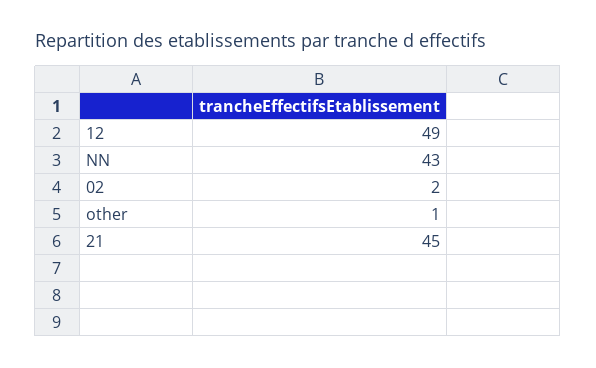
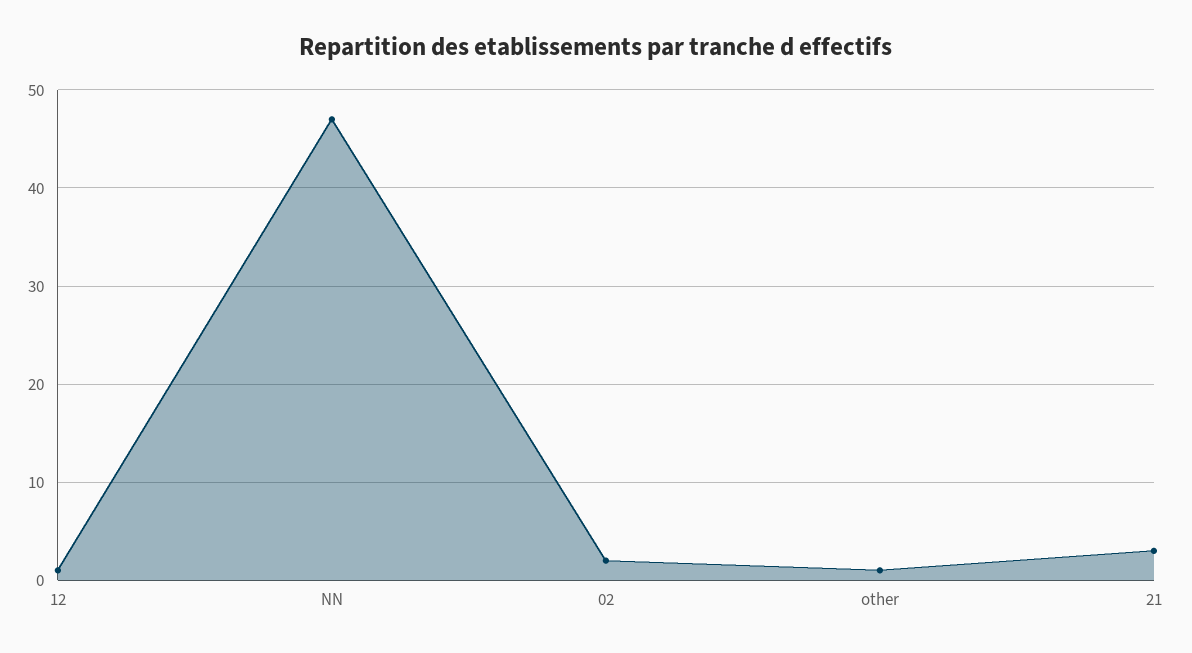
  {
-   "12": 49,
+   "12": 1,
-   "NN": 43,
+   "NN": 47,
    "02": 2,
    "other": 1,
-   "21": 45
+   "21": 3
  }

